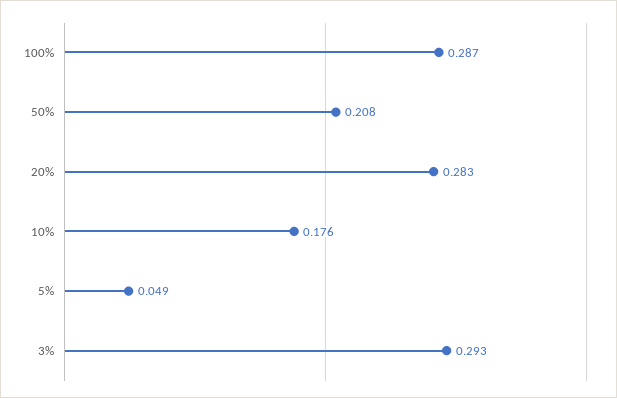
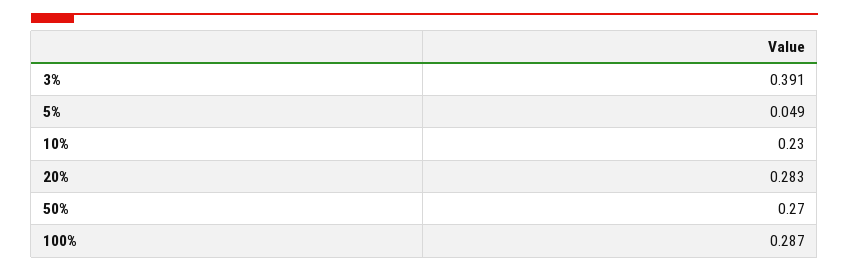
  {
    "100%": 0.287,
-   "50%": 0.208,
+   "50%": 0.27,
    "20%": 0.283,
-   "10%": 0.176,
+   "10%": 0.23,
    "5%": 0.049,
-   "3%": 0.293
+   "3%": 0.391
  }

